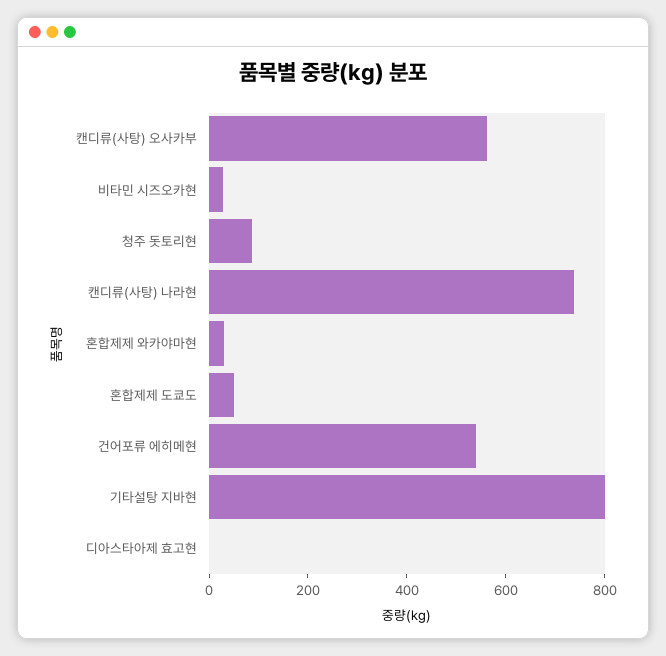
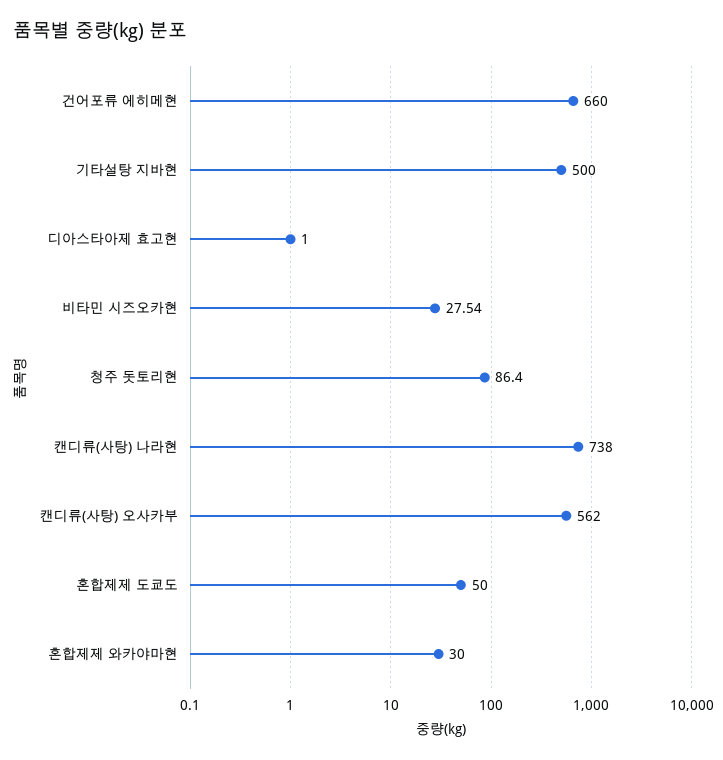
  {
    "캔디류(사탕) 오사카부": 562,
    "비타민 시즈오카현": 27.54,
    "청주 돗토리현": 86.4,
    "캔디류(사탕) 나라현": 738,
    "혼합제제 와카야마현": 30,
    "혼합제제 도쿄도": 50,
-   "건어포류 에히메현": 550,
+   "건어포류 에히메현": 660,
-   "기타설탕 지바현": 800,
+   "기타설탕 지바현": 500,
    "디아스타아제 효고현": 1
  }

